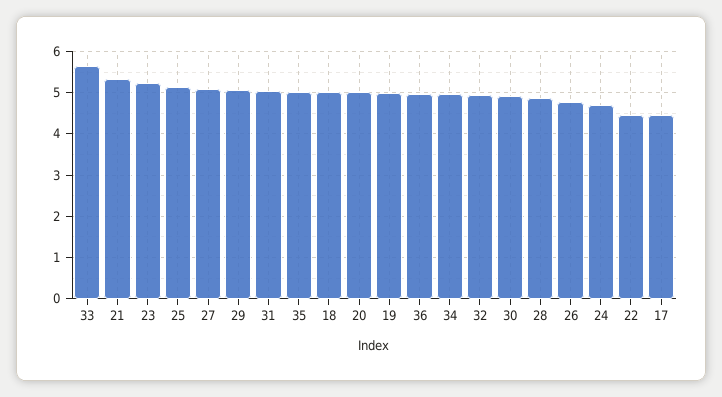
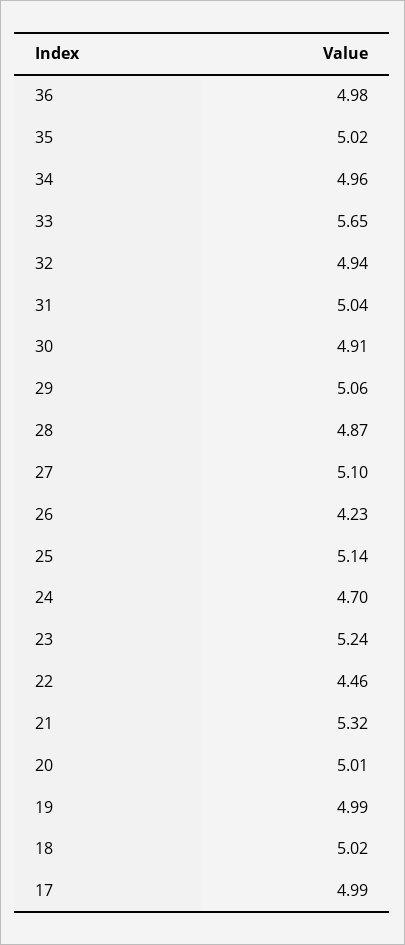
  {
    "33": 5.65,
    "21": 5.32,
    "23": 5.24,
    "25": 5.14,
    "27": 5.1,
    "29": 5.06,
    "31": 5.04,
    "35": 5.02,
    "18": 5.02,
    "20": 5.01,
    "19": 4.99,
    "36": 4.98,
    "34": 4.96,
    "32": 4.94,
    "30": 4.91,
    "28": 4.87,
-   "26": 4.8,
+   "26": 4.23,
    "24": 4.7,
    "22": 4.46,
-   "17": 4.4
+   "17": 4.99
  }

